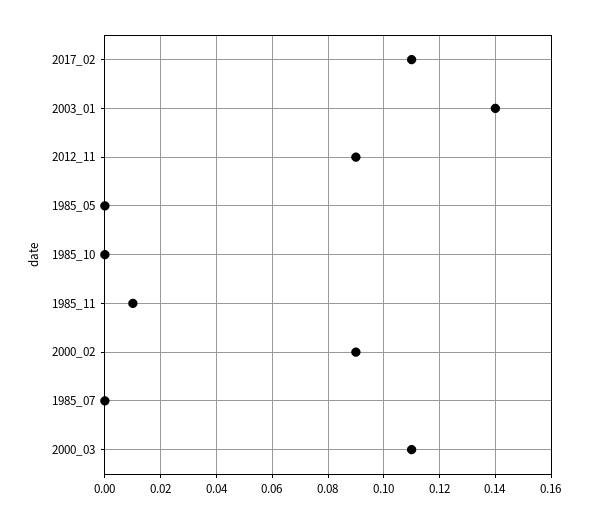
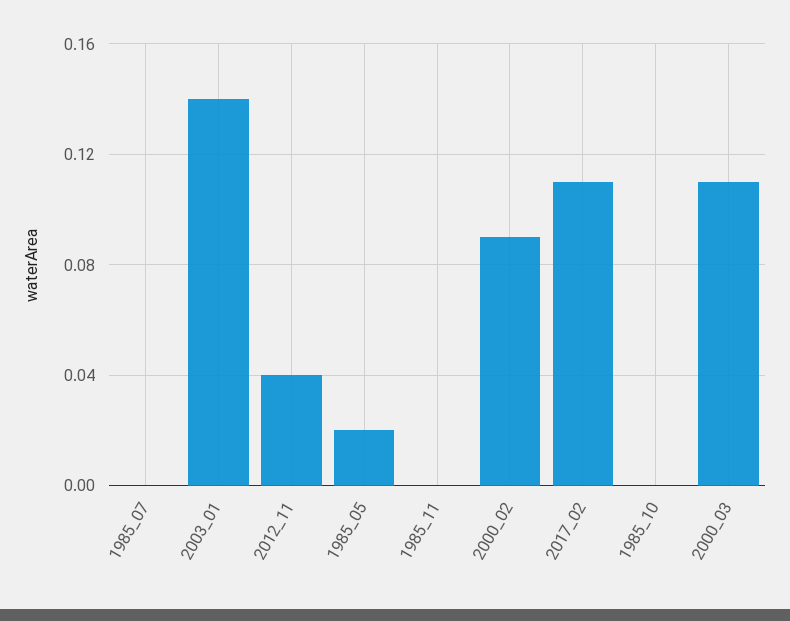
  {
    "2017_02": 0.11,
    "2003_01": 0.14,
-   "2012_11": 0.09,
+   "2012_11": 0.04,
-   "1985_05": 0,
+   "1985_05": 0.02,
    "1985_10": 0,
-   "1985_11": 0.01,
+   "1985_11": 0,
    "2000_02": 0.09,
    "1985_07": 0,
    "2000_03": 0.11
  }

